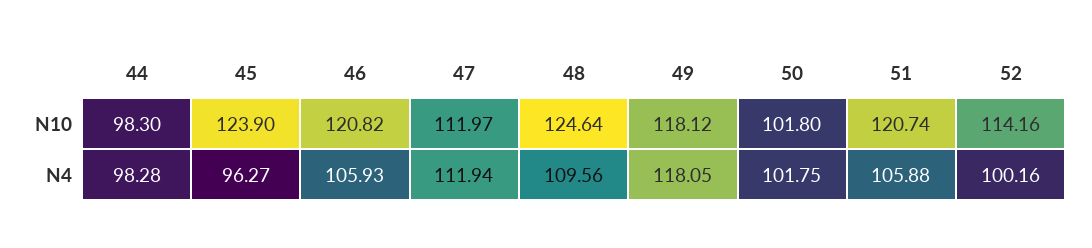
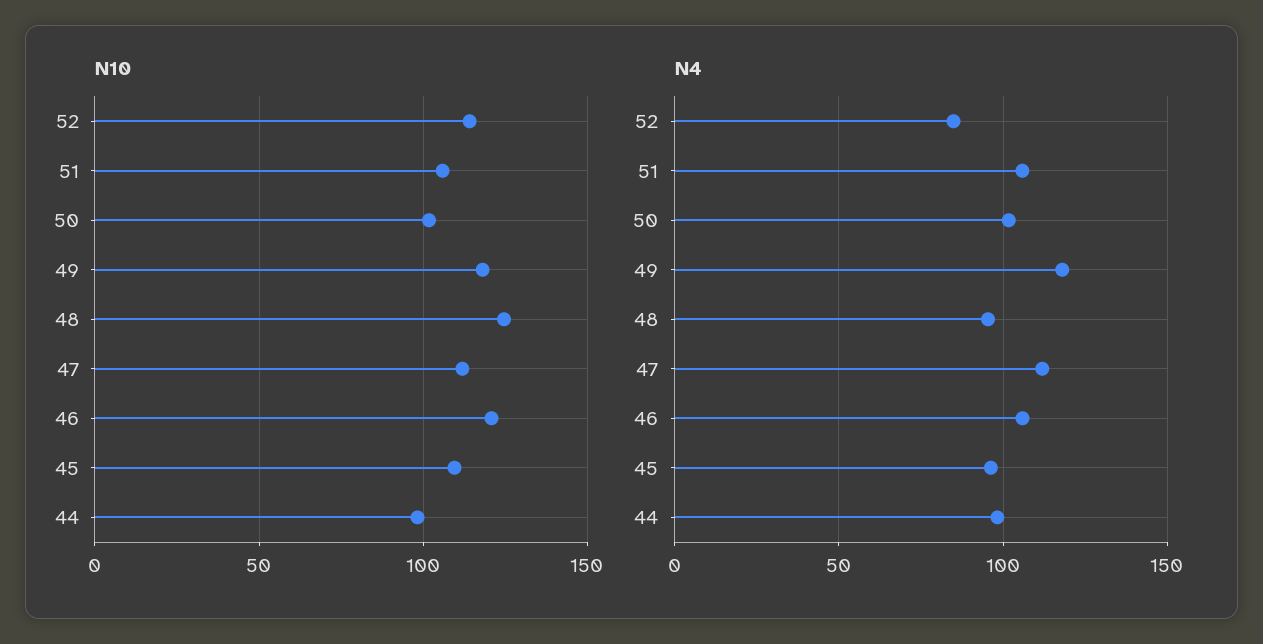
  {
    "N10": {
      "44": 98.3,
-     "45": 123.9,
+     "45": 110,
      "46": 120.82,
      "47": 111.97,
      "48": 124.64,
      "49": 118.12,
      "50": 101.8,
-     "51": 120.74,
+     "51": 105,
      "52": 114.16
    },
    "N4": {
      "44": 98.28,
      "45": 96.27,
      "46": 105.93,
      "47": 111.94,
-     "48": 109.56,
+     "48": 95,
      "49": 118.05,
      "50": 101.75,
      "51": 105.88,
-     "52": 100.16
+     "52": 85
    }
  }

